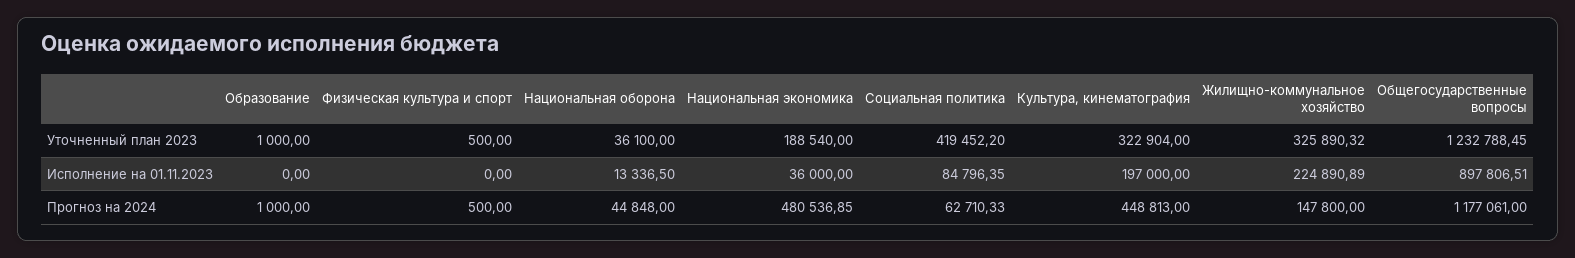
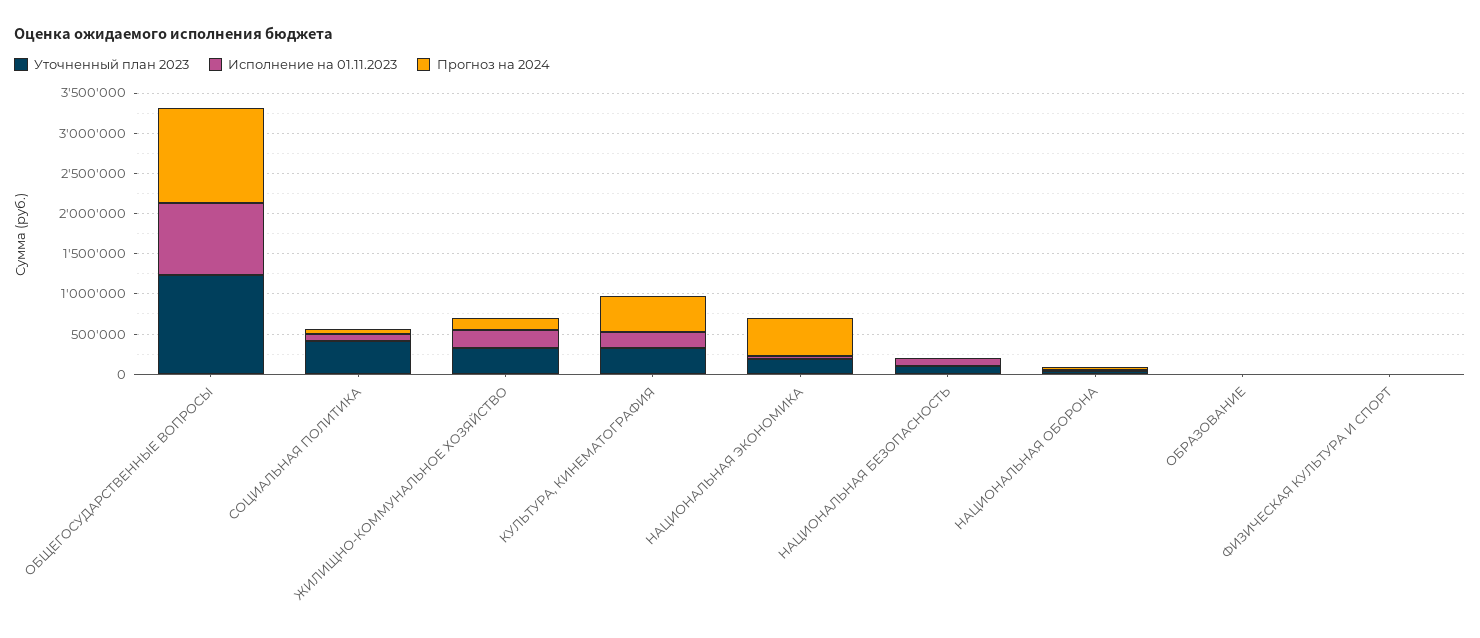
  {
    "Уточненный план 2023": {
      "Образование": 1000,
      "Физическая культура и спорт": 500,
      "Национальная оборона": 36100,
      "Национальная экономика": 188540,
      "Социальная политика": 419452.2,
      "Культура, кинематография": 322904,
      "Жилищно-коммунальное хозяйство": 325890.32,
-     "Общегосударственные вопросы": 1232788.45
+     "Общегосударственные вопросы": 1232788.45,
+     "НАЦИОНАЛЬНАЯ БЕЗОПАСНОСТЬ": 100000
    },
    "Исполнение на 01.11.2023": {
      "Образование": 0,
      "Физическая культура и спорт": 0,
      "Национальная оборона": 13336.5,
      "Национальная экономика": 36000,
      "Социальная политика": 84796.35,
      "Культура, кинематография": 197000,
      "Жилищно-коммунальное хозяйство": 224890.89,
-     "Общегосударственные вопросы": 897806.51
+     "Общегосударственные вопросы": 897806.51,
+     "НАЦИОНАЛЬНАЯ БЕЗОПАСНОСТЬ": 100000
    },
    "Прогноз на 2024": {
      "Образование": 1000,
      "Физическая культура и спорт": 500,
      "Национальная оборона": 44848,
      "Национальная экономика": 480536.85,
      "Социальная политика": 62710.33,
      "Культура, кинематография": 448813,
      "Жилищно-коммунальное хозяйство": 147800,
-     "Общегосударственные вопросы": 1177061
+     "Общегосударственные вопросы": 1177061,
+     "НАЦИОНАЛЬНАЯ БЕЗОПАСНОСТЬ": 0
    }
  }

